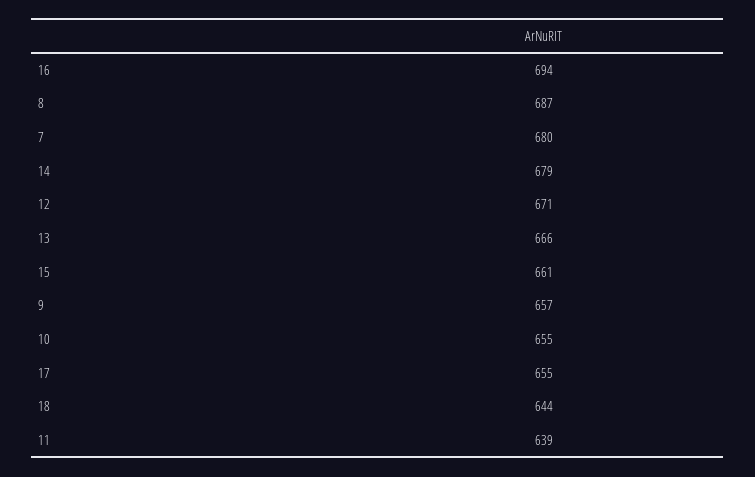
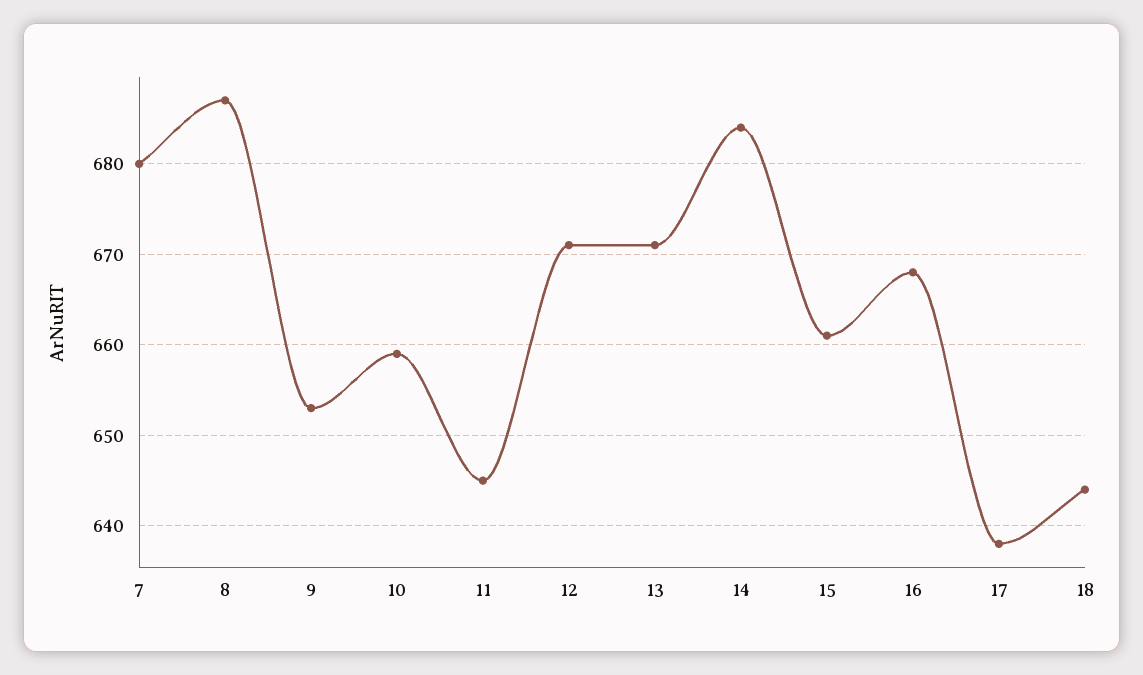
  {
-   "16": 694,
+   "16": 668,
    "8": 687,
    "7": 680,
-   "14": 679,
+   "14": 684,
    "12": 671,
-   "13": 666,
+   "13": 671,
    "15": 661,
-   "9": 657,
+   "9": 653,
-   "10": 655,
+   "10": 659,
-   "17": 655,
+   "17": 638,
    "18": 644,
-   "11": 639
+   "11": 645
  }

